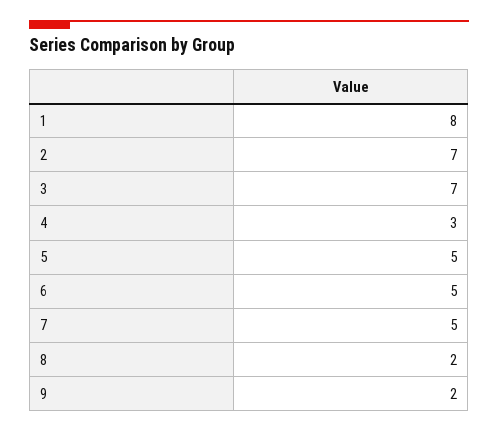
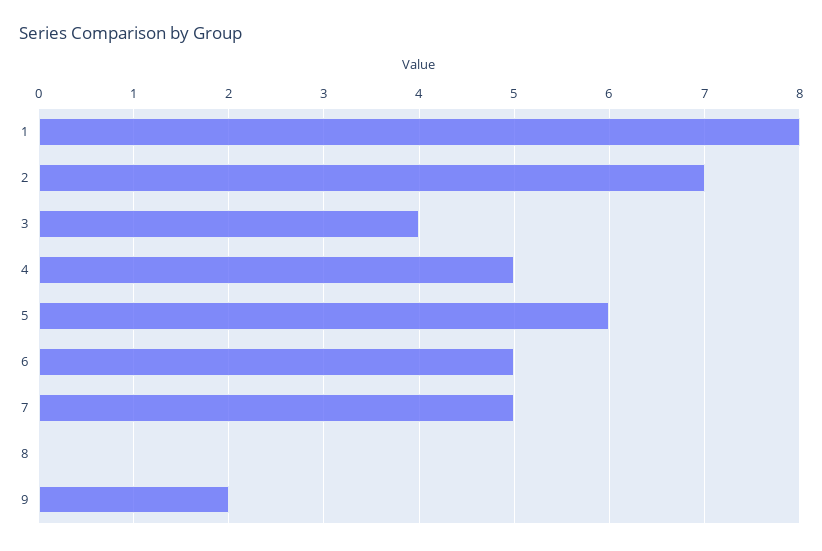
  {
    "1": 8,
    "2": 7,
-   "3": 7,
+   "3": 4,
-   "4": 3,
+   "4": 5,
-   "5": 5,
+   "5": 6,
    "6": 5,
    "7": 5,
-   "8": 2,
+   "8": 0,
    "9": 2
  }

